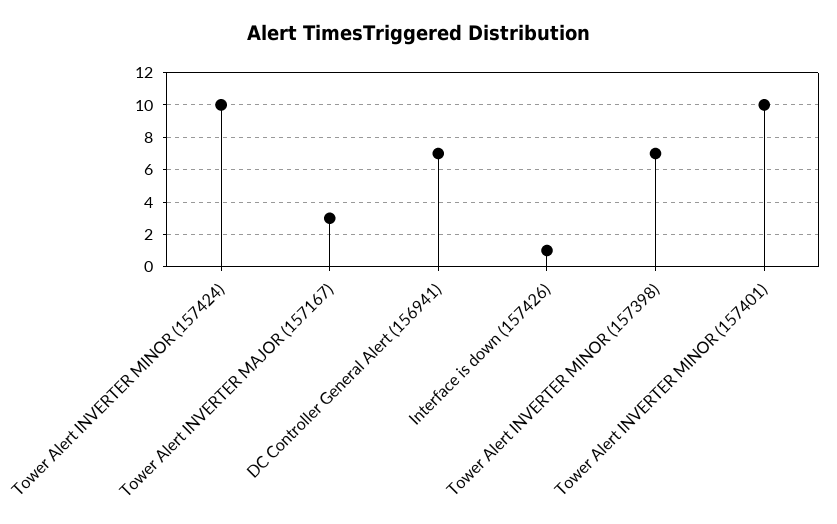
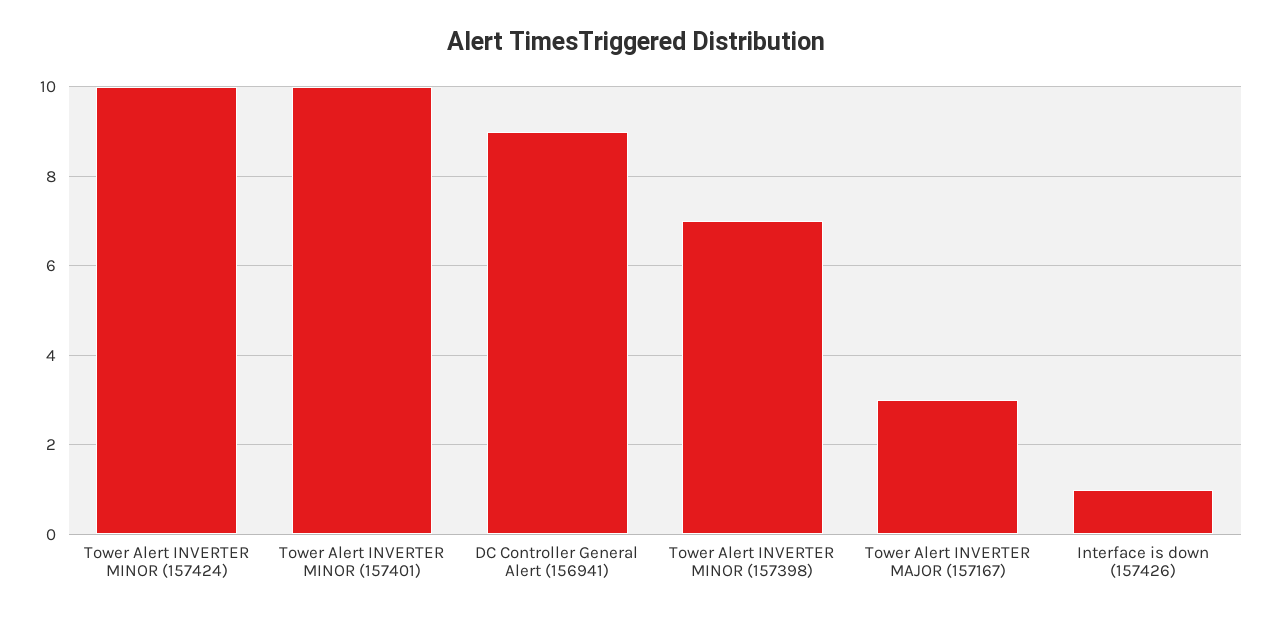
  {
    "Tower Alert INVERTER MINOR (157424)": 10,
    "Tower Alert INVERTER MAJOR (157167)": 3,
-   "DC Controller General Alert (156941)": 7,
+   "DC Controller General Alert (156941)": 9,
    "Interface is down (157426)": 1,
    "Tower Alert INVERTER MINOR (157398)": 7,
    "Tower Alert INVERTER MINOR (157401)": 10
  }

